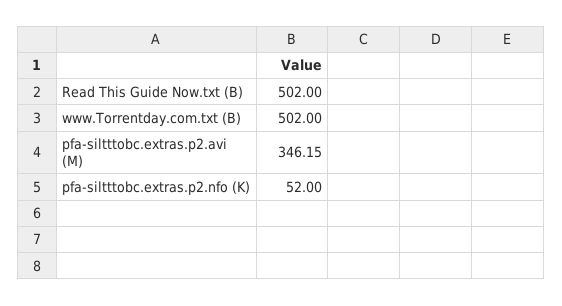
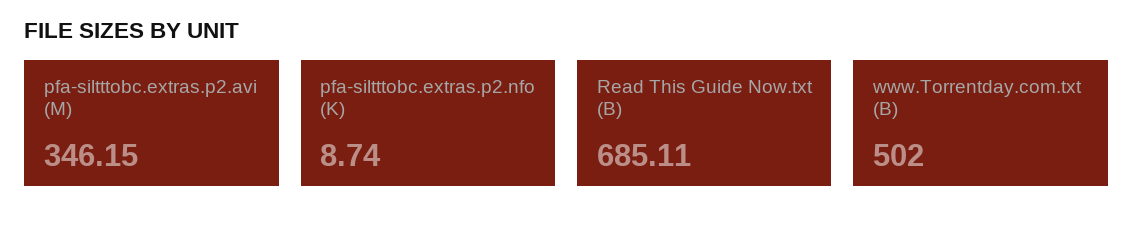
  {
-   "Read This Guide Now.txt (B)": 502,
+   "Read This Guide Now.txt (B)": 685.11,
    "www.Torrentday.com.txt (B)": 502,
    "pfa-siltttobc.extras.p2.avi (M)": 346.15,
-   "pfa-siltttobc.extras.p2.nfo (K)": 52
+   "pfa-siltttobc.extras.p2.nfo (K)": 8.74
  }

